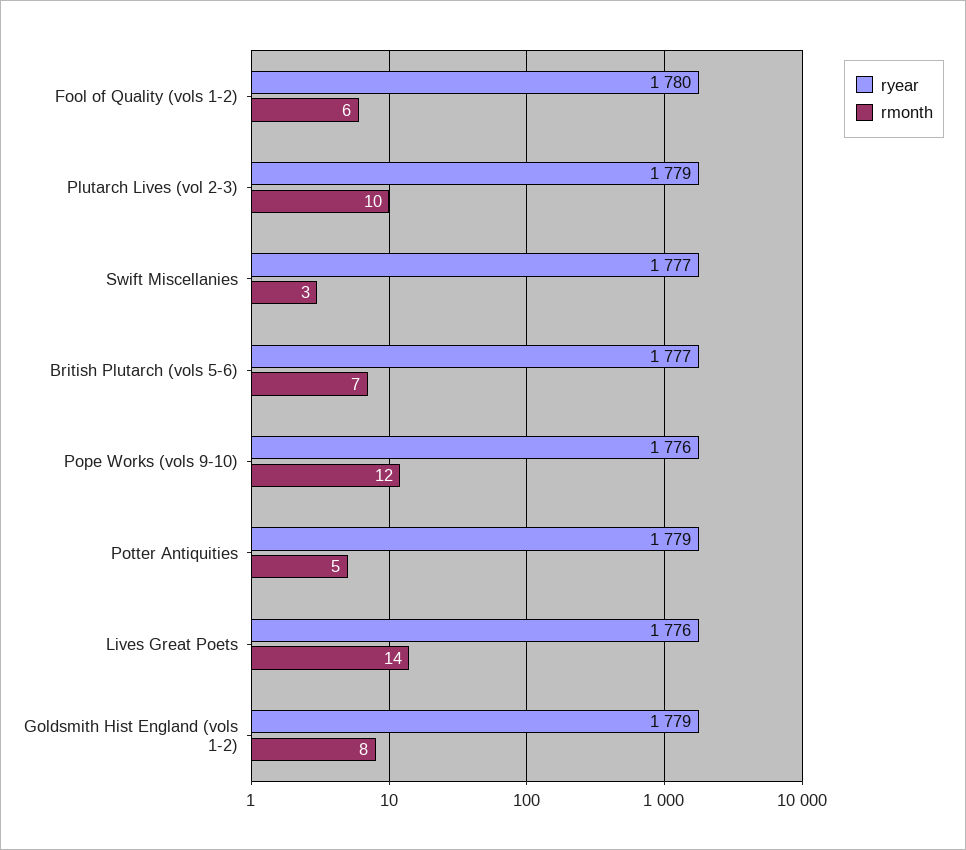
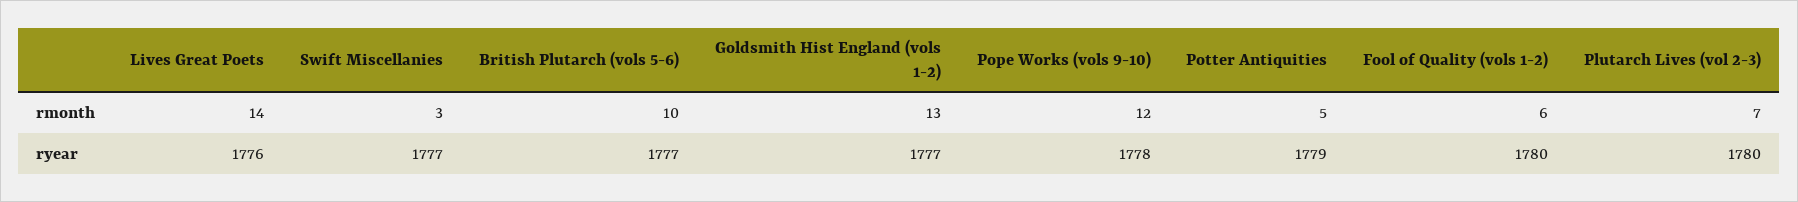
  {
    "ryear": {
      "Fool of Quality (vols 1-2)": 1780,
-     "Plutarch Lives (vol 2-3)": 1779,
+     "Plutarch Lives (vol 2-3)": 1780,
      "Swift Miscellanies": 1777,
      "British Plutarch (vols 5-6)": 1777,
-     "Pope Works (vols 9-10)": 1776,
+     "Pope Works (vols 9-10)": 1778,
      "Potter Antiquities": 1779,
      "Lives Great Poets": 1776,
-     "Goldsmith Hist England (vols 1-2)": 1779
+     "Goldsmith Hist England (vols 1-2)": 1777
    },
    "rmonth": {
      "Fool of Quality (vols 1-2)": 6,
-     "Plutarch Lives (vol 2-3)": 10,
+     "Plutarch Lives (vol 2-3)": 7,
      "Swift Miscellanies": 3,
-     "British Plutarch (vols 5-6)": 7,
+     "British Plutarch (vols 5-6)": 10,
      "Pope Works (vols 9-10)": 12,
      "Potter Antiquities": 5,
      "Lives Great Poets": 14,
-     "Goldsmith Hist England (vols 1-2)": 8
+     "Goldsmith Hist England (vols 1-2)": 13
    }
  }

